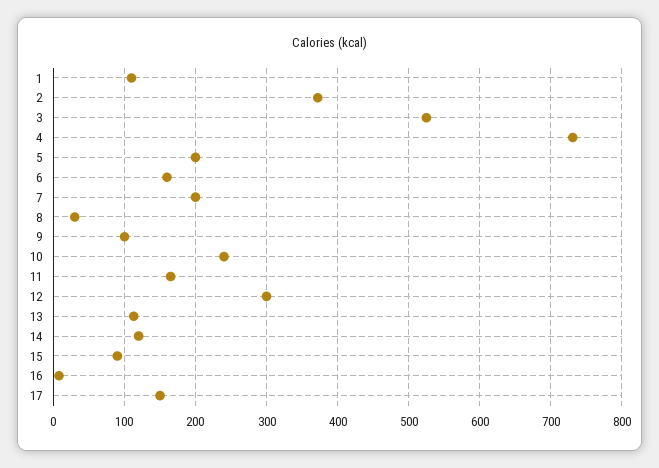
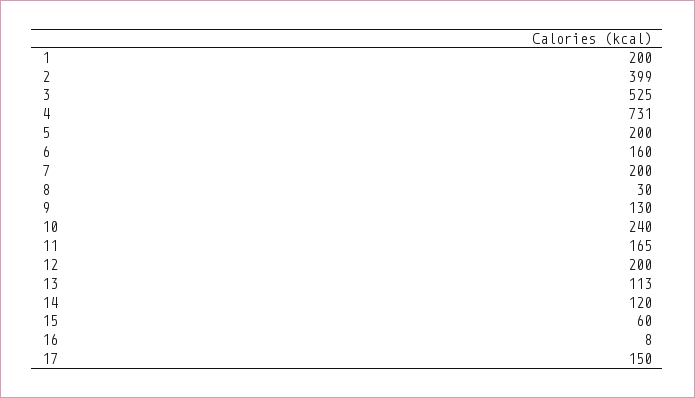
  {
-   "1": 110,
+   "1": 200,
-   "2": 370,
+   "2": 399,
    "3": 525,
    "4": 731,
    "5": 200,
    "6": 160,
    "7": 200,
    "8": 30,
-   "9": 100,
+   "9": 130,
    "10": 240,
    "11": 165,
-   "12": 300,
+   "12": 200,
    "13": 113,
    "14": 120,
-   "15": 90,
+   "15": 60,
    "16": 8,
    "17": 150
  }

